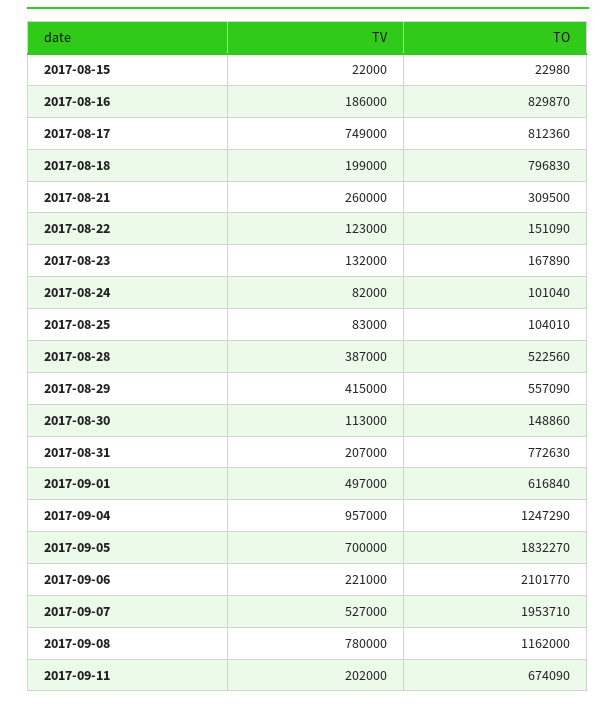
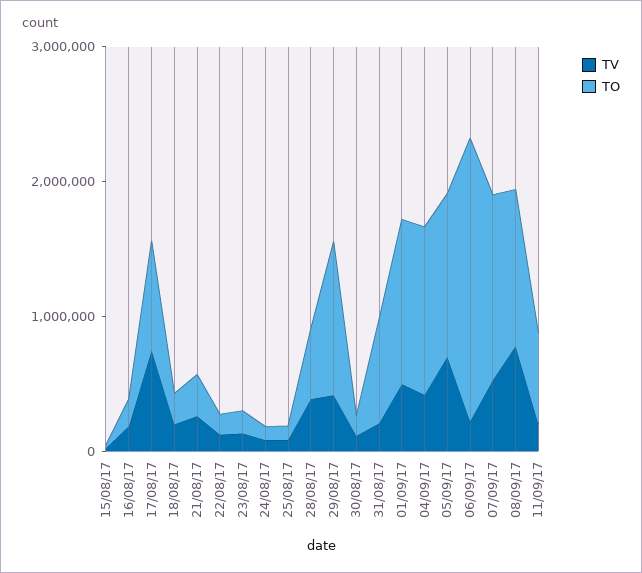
  {
    "TV": {
      "2017-08-15": 22000,
      "2017-08-16": 186000,
      "2017-08-17": 749000,
      "2017-08-18": 199000,
      "2017-08-21": 260000,
      "2017-08-22": 123000,
      "2017-08-23": 132000,
      "2017-08-24": 82000,
      "2017-08-25": 83000,
      "2017-08-28": 387000,
      "2017-08-29": 415000,
      "2017-08-30": 113000,
      "2017-08-31": 207000,
      "2017-09-01": 497000,
-     "2017-09-04": 957000,
+     "2017-09-04": 400000,
      "2017-09-05": 700000,
      "2017-09-06": 221000,
      "2017-09-07": 527000,
      "2017-09-08": 780000,
      "2017-09-11": 202000
    },
    "TO": {
      "2017-08-15": 22980,
-     "2017-08-16": 829870,
+     "2017-08-16": 200000,
      "2017-08-17": 812360,
-     "2017-08-18": 796830,
+     "2017-08-18": 200000,
      "2017-08-21": 309500,
      "2017-08-22": 151090,
      "2017-08-23": 167890,
      "2017-08-24": 101040,
      "2017-08-25": 104010,
      "2017-08-28": 522560,
-     "2017-08-29": 557090,
+     "2017-08-29": 1200000,
      "2017-08-30": 148860,
      "2017-08-31": 772630,
-     "2017-09-01": 616840,
+     "2017-09-01": 1200000,
      "2017-09-04": 1247290,
-     "2017-09-05": 1832270,
+     "2017-09-05": 1200000,
      "2017-09-06": 2101770,
-     "2017-09-07": 1953710,
+     "2017-09-07": 1400000,
      "2017-09-08": 1162000,
      "2017-09-11": 674090
    }
  }

